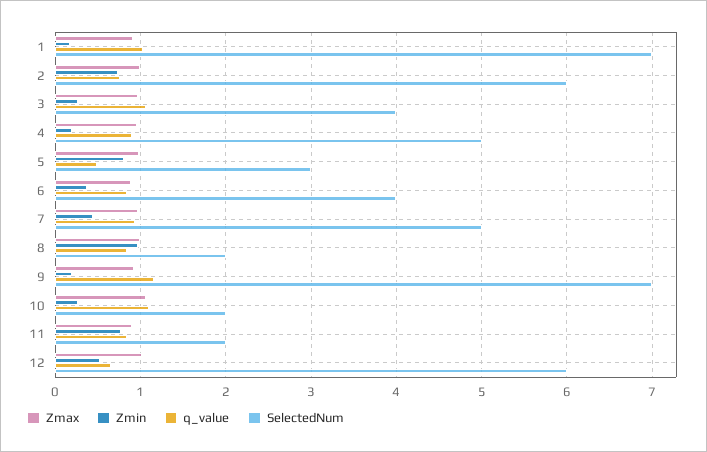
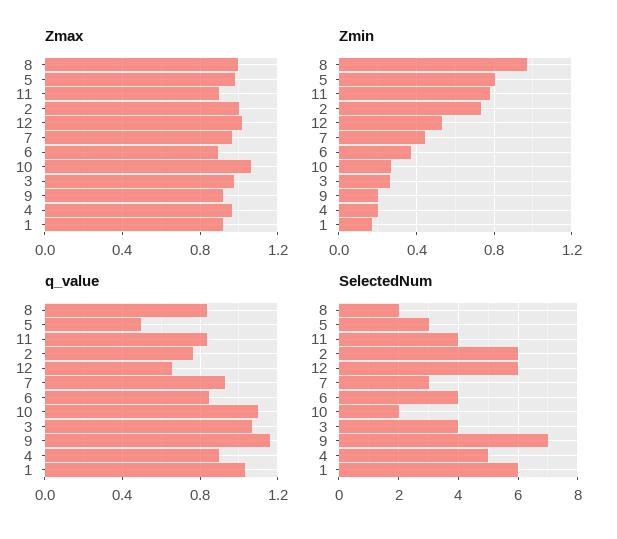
  {
    "Zmax": {
      "1": 0.9,
      "2": 1,
      "3": 1,
      "4": 0.95,
      "5": 1,
      "6": 0.9,
      "7": 0.95,
      "8": 1,
      "9": 0.9,
      "10": 1.05,
      "11": 0.9,
      "12": 1
    },
    "Zmin": {
      "1": 0.15,
      "2": 0.75,
      "3": 0.25,
      "4": 0.2,
      "5": 0.8,
      "6": 0.35,
      "7": 0.45,
      "8": 0.95,
      "9": 0.2,
      "10": 0.25,
      "11": 0.8,
      "12": 0.55
    },
    "q_value": {
      "1": 1.05,
      "2": 0.75,
      "3": 1.05,
      "4": 0.9,
      "5": 0.5,
      "6": 0.85,
      "7": 0.95,
      "8": 0.85,
      "9": 1.15,
      "10": 1.1,
      "11": 0.85,
      "12": 0.65
    },
    "SelectedNum": {
-     "1": 7,
+     "1": 6,
      "2": 6,
      "3": 4,
      "4": 5,
      "5": 3,
      "6": 4,
-     "7": 5,
+     "7": 3,
      "8": 2,
      "9": 7,
      "10": 2,
-     "11": 2,
+     "11": 4,
      "12": 6
    }
  }

